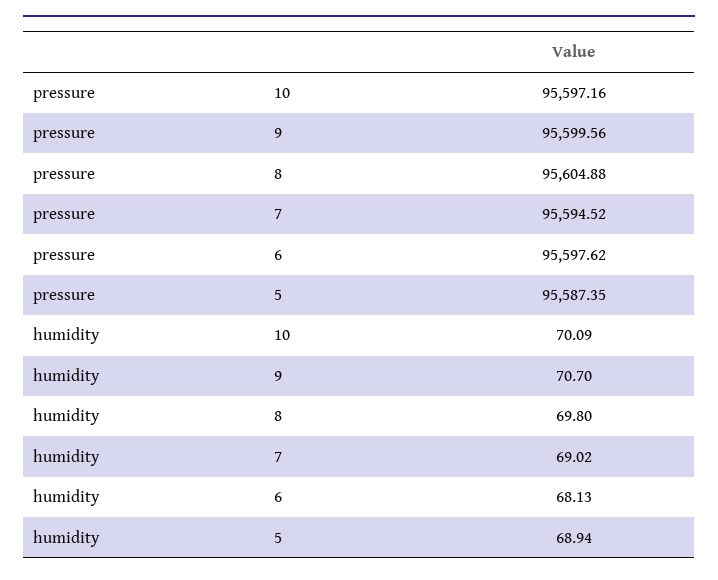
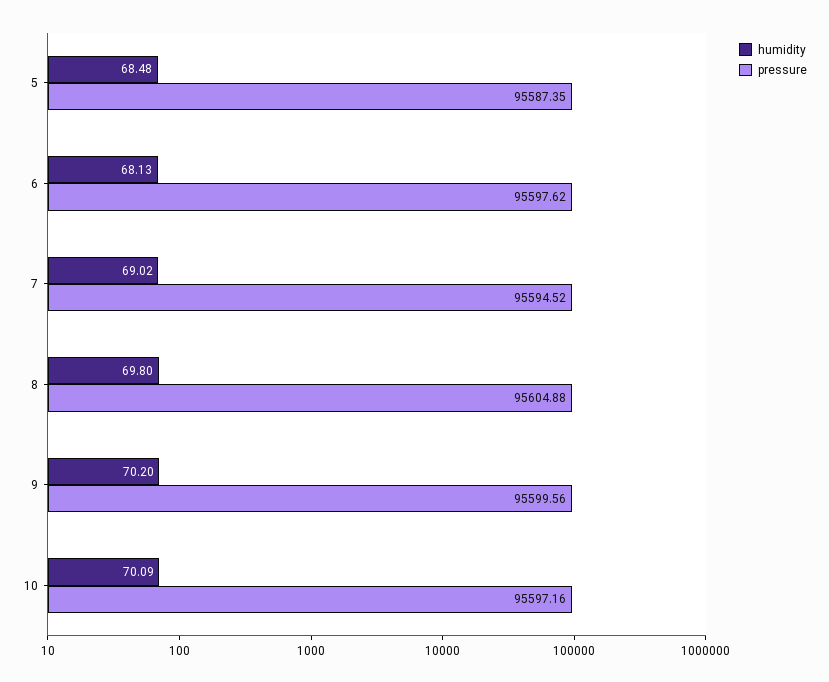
  {
    "pressure": {
      "10": 95597.16,
      "9": 95599.56,
      "8": 95604.88,
      "7": 95594.52,
      "6": 95597.62,
      "5": 95587.35
    },
    "humidity": {
      "10": 70.09,
-     "9": 70.7,
+     "9": 70.2,
      "8": 69.8,
      "7": 69.02,
      "6": 68.13,
-     "5": 68.94
+     "5": 68.48
    }
  }

